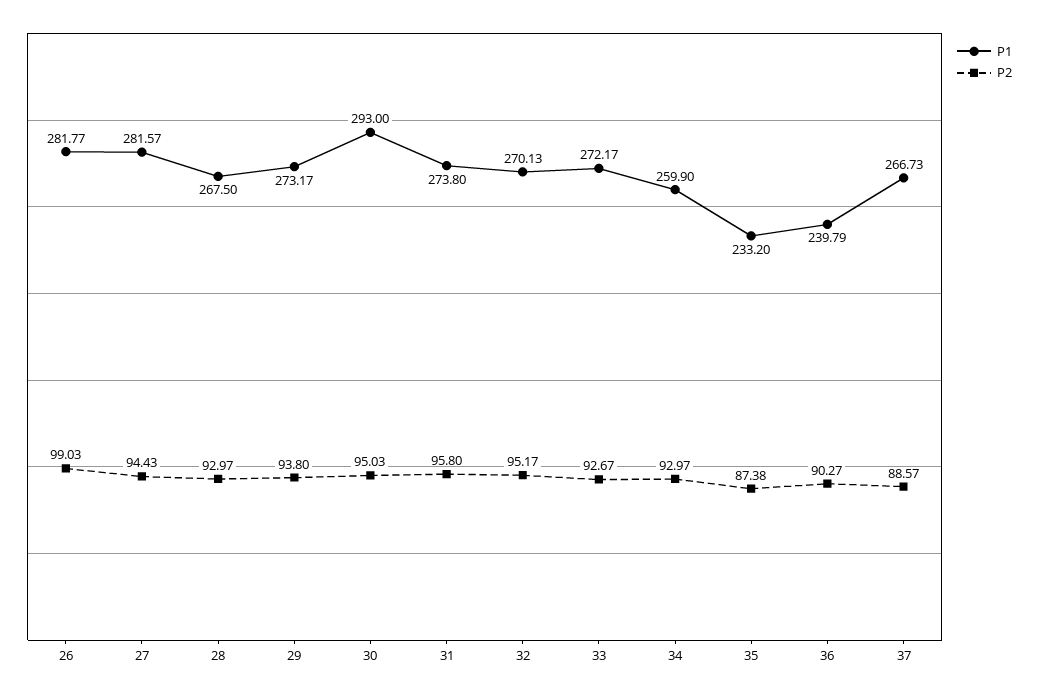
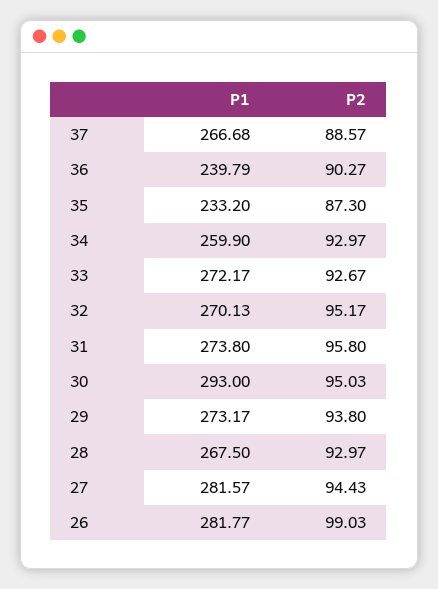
  {
    "P1": {
      "26": 281.77,
      "27": 281.57,
      "28": 267.5,
      "29": 273.17,
      "30": 293,
      "31": 273.8,
      "32": 270.13,
      "33": 272.17,
      "34": 259.9,
      "35": 233.2,
      "36": 239.79,
-     "37": 266.73
+     "37": 266.68
    },
    "P2": {
      "26": 99.03,
      "27": 94.43,
      "28": 92.97,
      "29": 93.8,
      "30": 95.03,
      "31": 95.8,
      "32": 95.17,
      "33": 92.67,
      "34": 92.97,
-     "35": 87.38,
+     "35": 87.3,
      "36": 90.27,
      "37": 88.57
    }
  }

